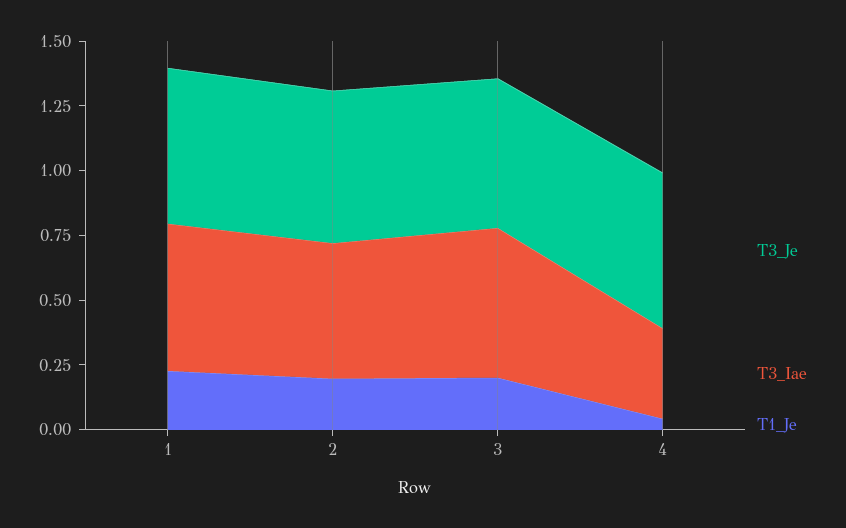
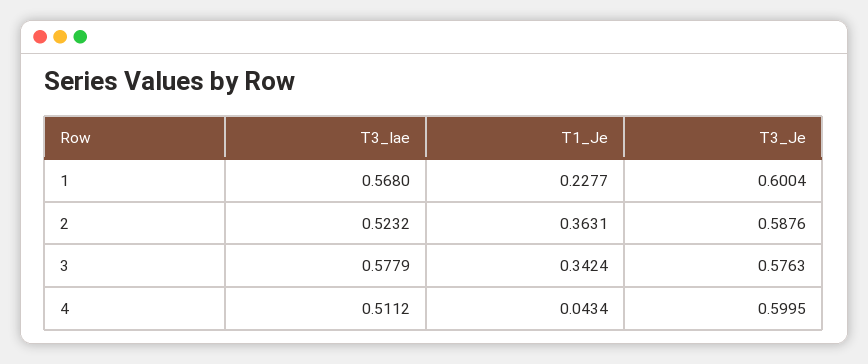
  {
    "T3_Je": {
      "1": 0.6004,
      "2": 0.5876,
      "3": 0.5763,
      "4": 0.5995
    },
    "T3_Iae": {
      "1": 0.568,
      "2": 0.5232,
      "3": 0.5779,
-     "4": 0.35
+     "4": 0.5112
    },
    "T1_Je": {
      "1": 0.2277,
-     "2": 0.2,
+     "2": 0.3631,
-     "3": 0.2,
+     "3": 0.3424,
      "4": 0.0434
    }
  }

